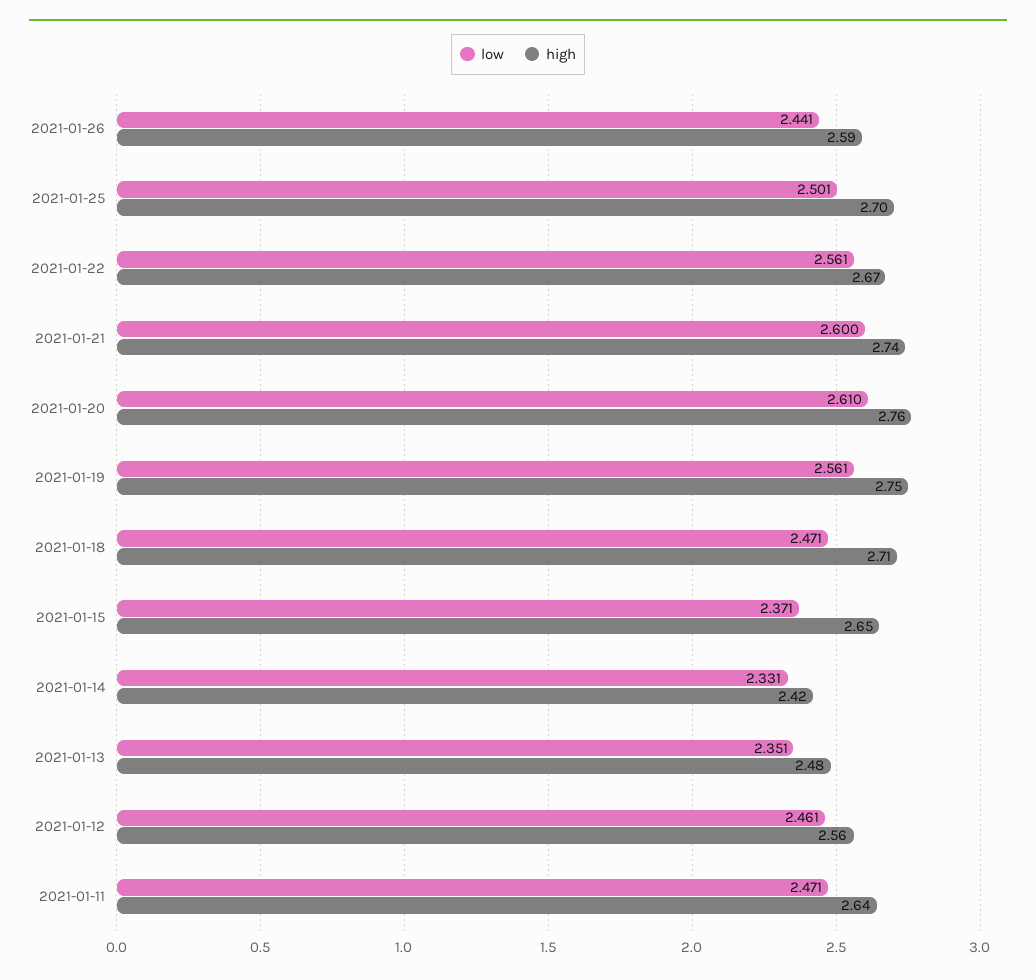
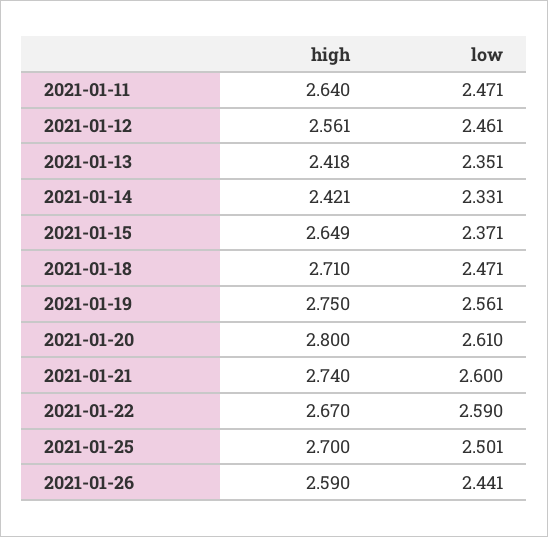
  {
    "low": {
      "2021-01-26": 2.441,
      "2021-01-25": 2.501,
-     "2021-01-22": 2.561,
+     "2021-01-22": 2.59,
      "2021-01-21": 2.6,
      "2021-01-20": 2.61,
      "2021-01-19": 2.561,
      "2021-01-18": 2.471,
      "2021-01-15": 2.371,
      "2021-01-14": 2.331,
      "2021-01-13": 2.351,
      "2021-01-12": 2.461,
      "2021-01-11": 2.471
    },
    "high": {
      "2021-01-26": 2.59,
      "2021-01-25": 2.7,
      "2021-01-22": 2.67,
      "2021-01-21": 2.74,
-     "2021-01-20": 2.76,
+     "2021-01-20": 2.8,
      "2021-01-19": 2.75,
      "2021-01-18": 2.71,
      "2021-01-15": 2.649,
      "2021-01-14": 2.421,
-     "2021-01-13": 2.48,
+     "2021-01-13": 2.418,
      "2021-01-12": 2.561,
      "2021-01-11": 2.64
    }
  }

